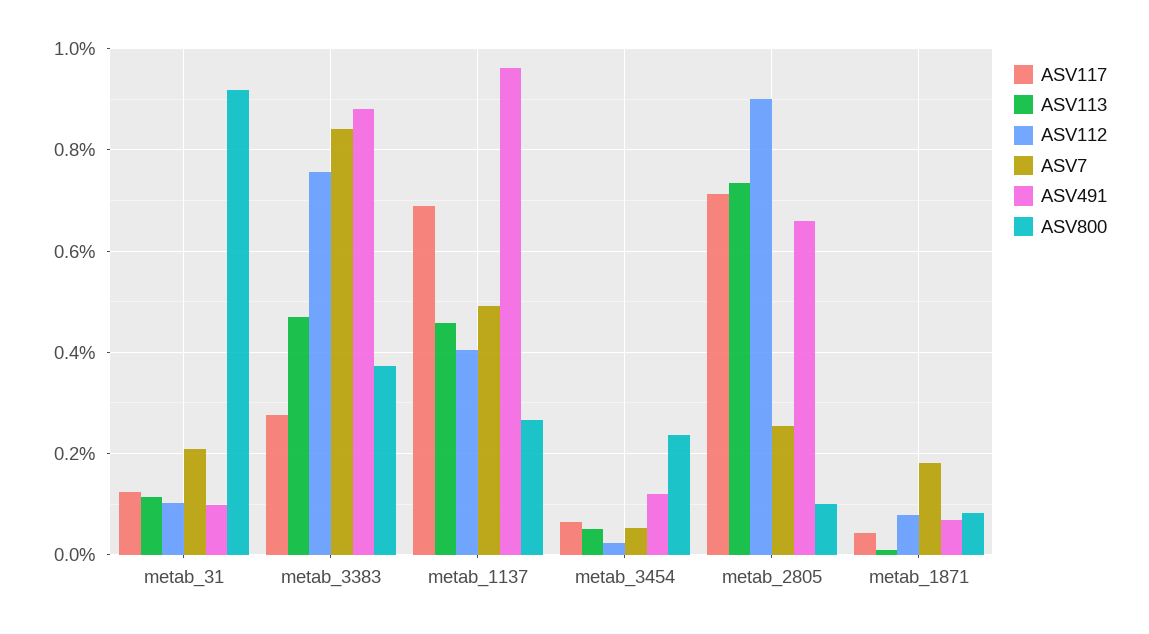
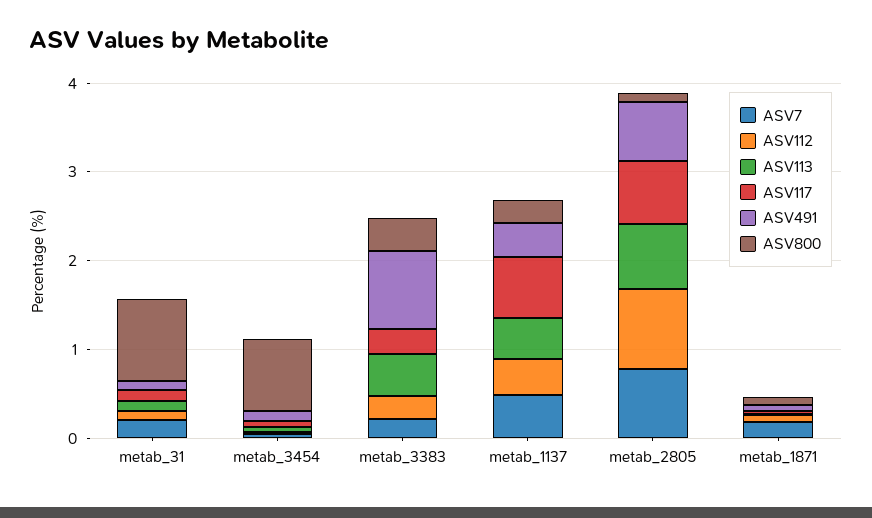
  {
    "ASV117": {
      "metab_31": 0.12,
      "metab_3383": 0.28,
      "metab_1137": 0.68,
      "metab_3454": 0.06,
      "metab_2805": 0.72,
      "metab_1871": 0.04
    },
    "ASV113": {
      "metab_31": 0.12,
      "metab_3383": 0.48,
      "metab_1137": 0.46,
      "metab_3454": 0.06,
      "metab_2805": 0.74,
      "metab_1871": 0
    },
    "ASV112": {
      "metab_31": 0.1,
-     "metab_3383": 0.76,
+     "metab_3383": 0.2,
      "metab_1137": 0.4,
      "metab_3454": 0.02,
      "metab_2805": 0.9,
      "metab_1871": 0.08
    },
    "ASV7": {
      "metab_31": 0.2,
-     "metab_3383": 0.84,
+     "metab_3383": 0.2,
      "metab_1137": 0.5,
      "metab_3454": 0.06,
-     "metab_2805": 0.26,
+     "metab_2805": 0.8,
      "metab_1871": 0.18
    },
    "ASV491": {
      "metab_31": 0.1,
      "metab_3383": 0.88,
-     "metab_1137": 0.96,
+     "metab_1137": 0.4,
      "metab_3454": 0.12,
      "metab_2805": 0.66,
      "metab_1871": 0.06
    },
    "ASV800": {
      "metab_31": 0.92,
      "metab_3383": 0.38,
      "metab_1137": 0.26,
-     "metab_3454": 0.24,
+     "metab_3454": 0.8,
      "metab_2805": 0.1,
      "metab_1871": 0.08
    }
  }

